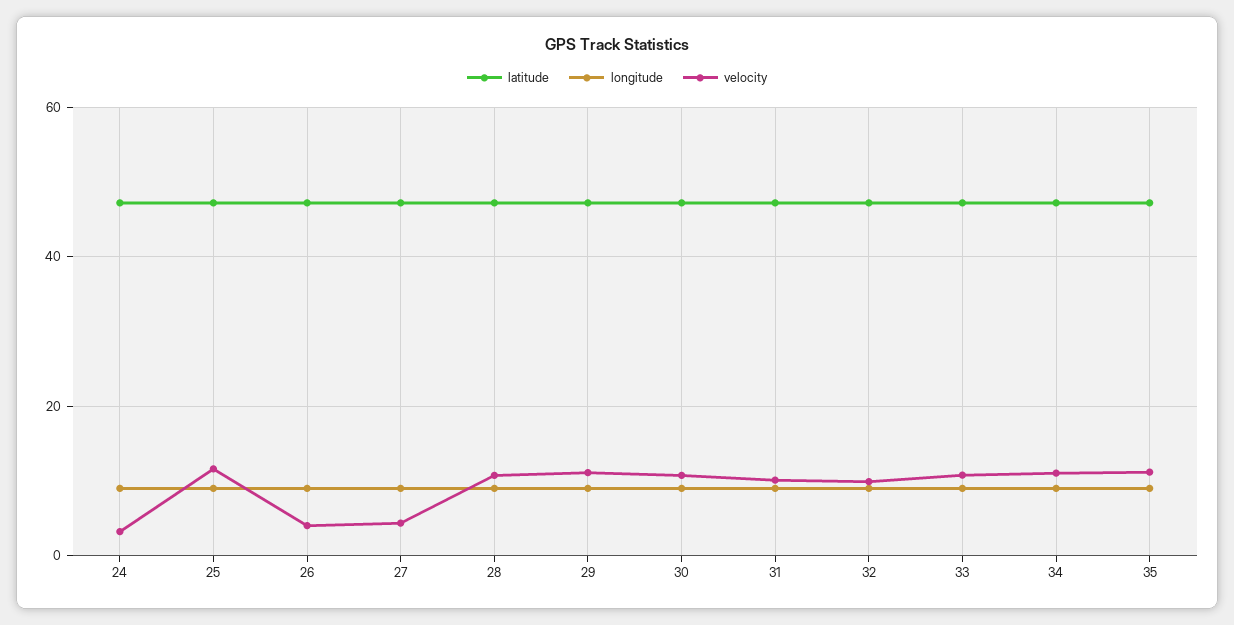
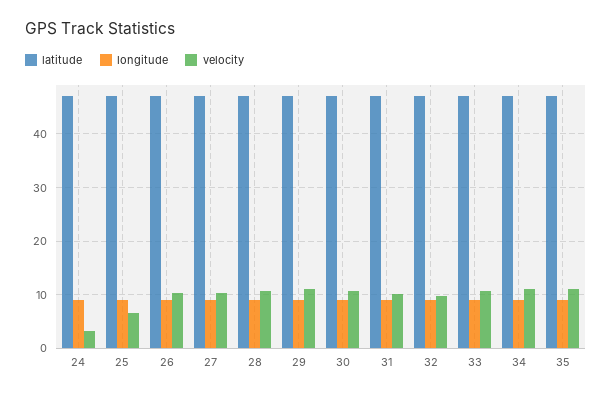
  {
    "latitude": {
      "24": 48,
      "25": 48,
      "26": 48,
      "27": 48,
      "28": 48,
      "29": 48,
      "30": 48,
      "31": 48,
      "32": 48,
      "33": 48,
      "34": 48,
      "35": 48
    },
    "longitude": {
      "24": 8,
      "25": 8,
      "26": 8,
      "27": 8,
      "28": 8,
      "29": 8,
      "30": 8,
      "31": 8,
      "32": 8,
      "33": 8,
      "34": 8,
      "35": 8
    },
    "velocity": {
      "24": 4,
-     "25": 12,
+     "25": 6,
-     "26": 4,
+     "26": 10,
-     "27": 4,
+     "27": 10,
      "28": 10,
      "29": 12,
      "30": 10,
      "31": 10,
      "32": 10,
      "33": 10,
      "34": 12,
      "35": 12
    }
  }

